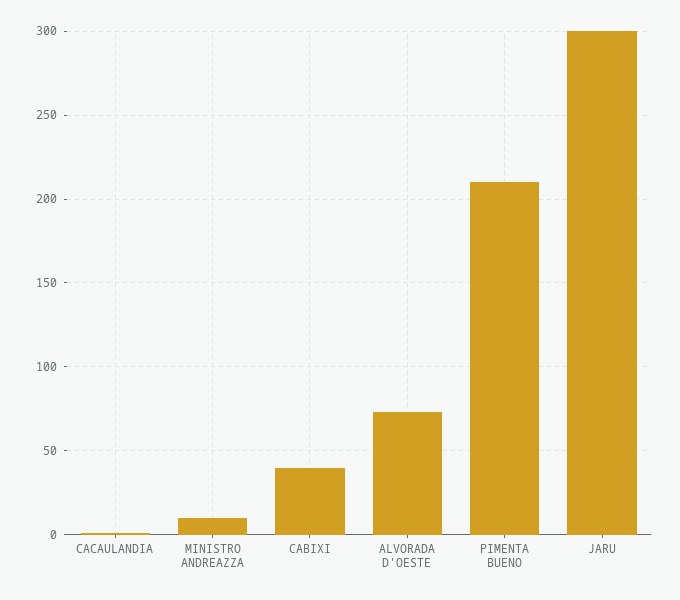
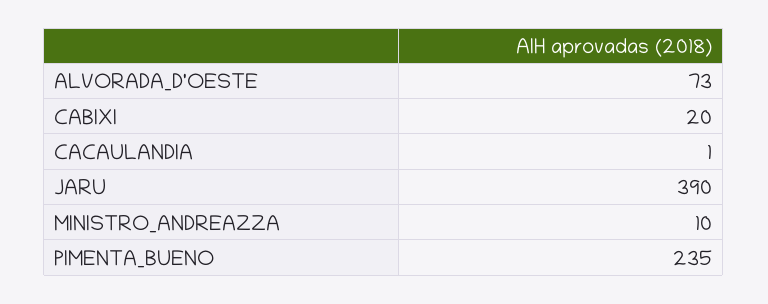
  {
    "CACAULANDIA": 1,
    "MINISTRO ANDREAZZA": 10,
-   "CABIXI": 40,
+   "CABIXI": 20,
    "ALVORADA D'OESTE": 73,
-   "PIMENTA BUENO": 210,
+   "PIMENTA BUENO": 235,
-   "JARU": 300
+   "JARU": 390
  }

